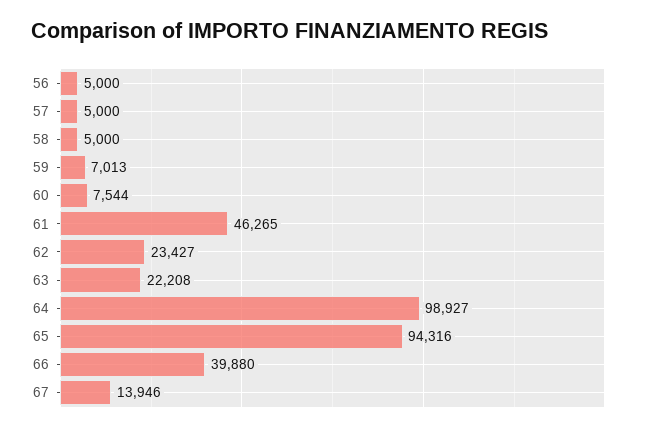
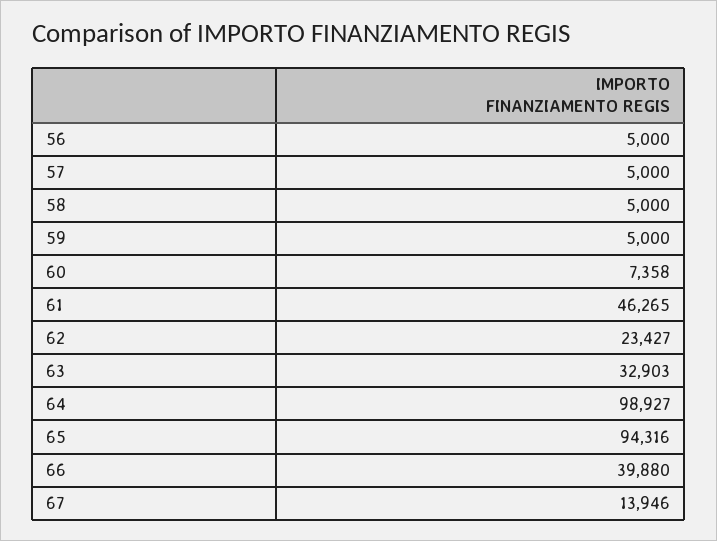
  {
    "56": 5000,
    "57": 5000,
    "58": 5000,
-   "59": 7013,
+   "59": 5000,
-   "60": 7544,
+   "60": 7358,
    "61": 46265,
    "62": 23427,
-   "63": 22208,
+   "63": 32903,
    "64": 98927,
    "65": 94316,
    "66": 39880,
    "67": 13946
  }

